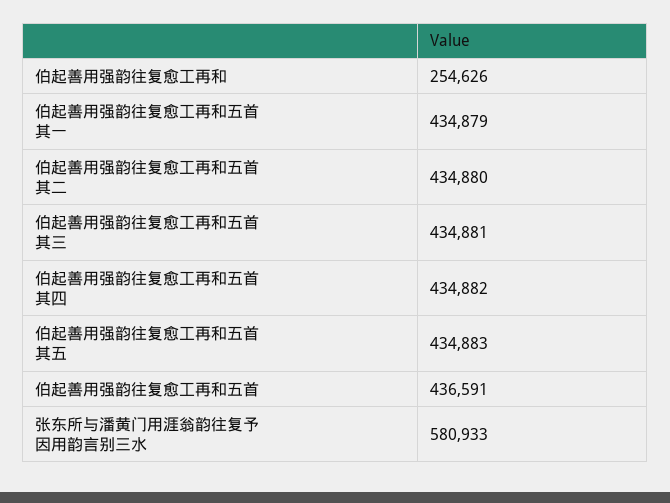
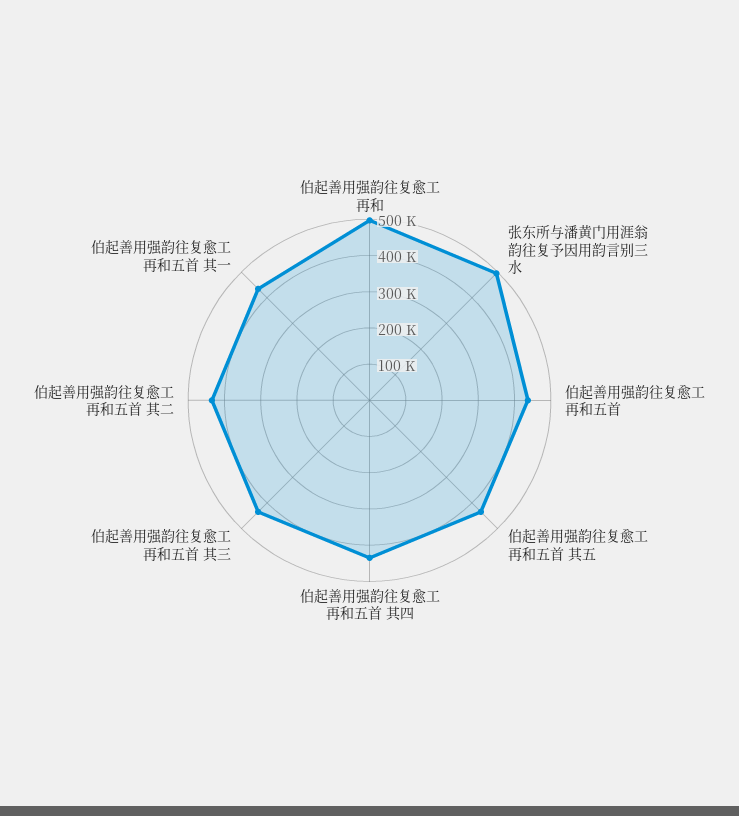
  {
-   "伯起善用强韵往复愈工再和": 254626,
+   "伯起善用强韵往复愈工再和": 500000,
    "伯起善用强韵往复愈工再和五首 其一": 434879,
    "伯起善用强韵往复愈工再和五首 其二": 434880,
    "伯起善用强韵往复愈工再和五首 其三": 434881,
    "伯起善用强韵往复愈工再和五首 其四": 434882,
    "伯起善用强韵往复愈工再和五首 其五": 434883,
    "伯起善用强韵往复愈工再和五首": 436591,
-   "张东所与潘黄门用涯翁韵往复予因用韵言别三水": 580933
+   "张东所与潘黄门用涯翁韵往复予因用韵言别三水": 500000
  }

